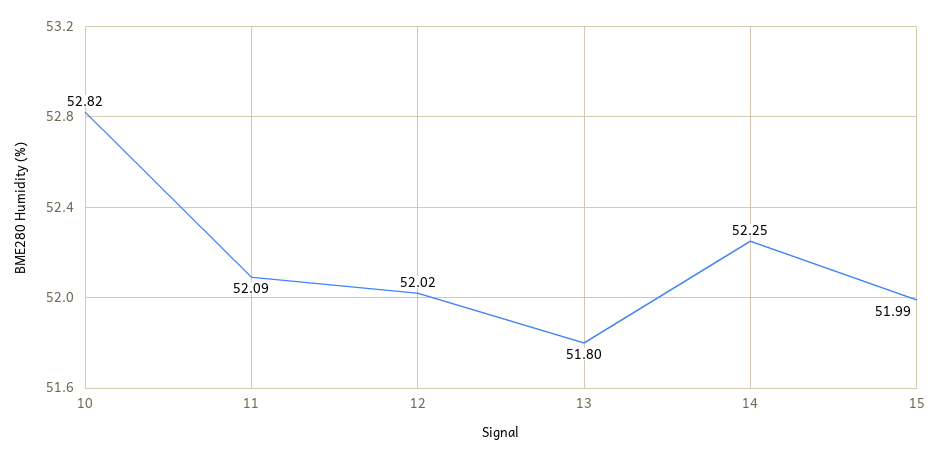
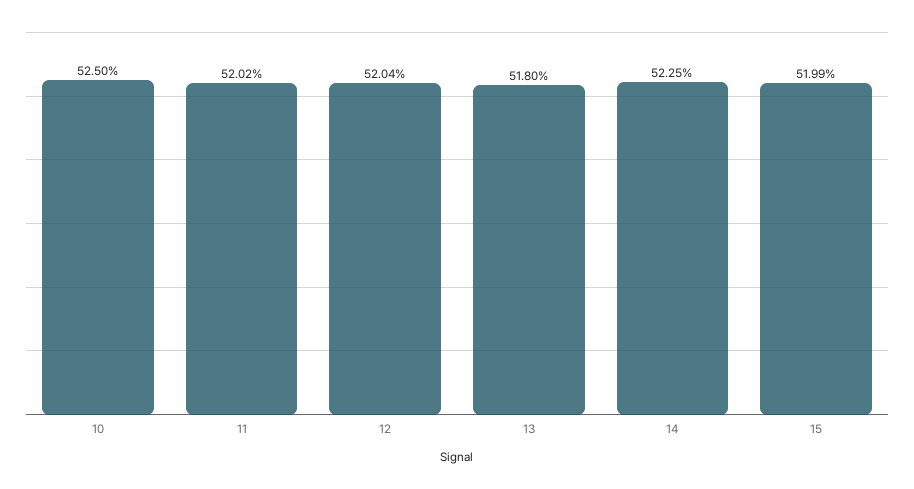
  {
-   "10": 52.82,
+   "10": 52.5,
-   "11": 52.09,
+   "11": 52.02,
-   "12": 52.02,
+   "12": 52.04,
    "13": 51.8,
    "14": 52.25,
    "15": 51.99
  }

